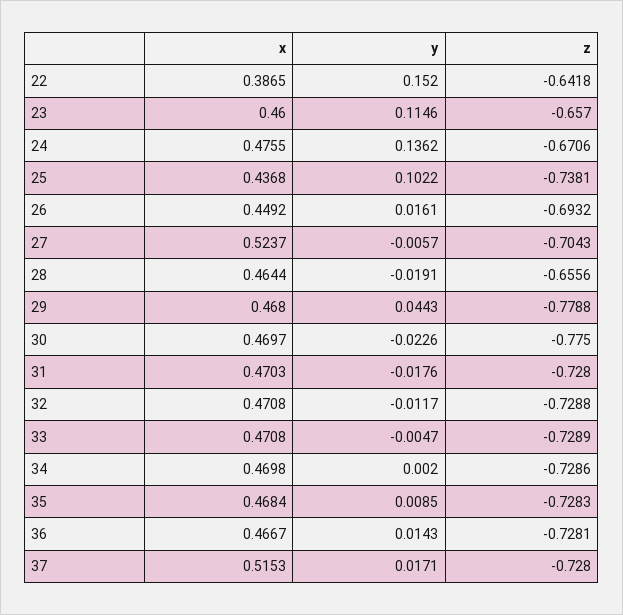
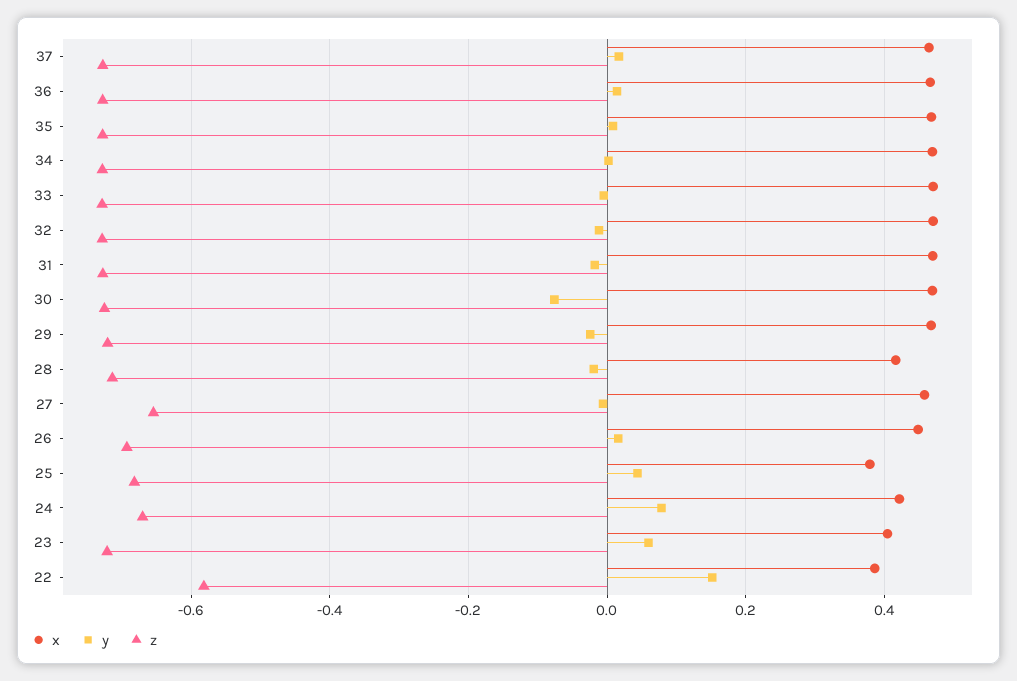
  {
    "x": {
      "22": 0.3865,
-     "23": 0.46,
+     "23": 0.4,
-     "24": 0.4755,
+     "24": 0.42,
-     "25": 0.4368,
+     "25": 0.38,
      "26": 0.4492,
-     "27": 0.5237,
+     "27": 0.46,
-     "28": 0.4644,
+     "28": 0.42,
      "29": 0.468,
      "30": 0.4697,
      "31": 0.4703,
      "32": 0.4708,
      "33": 0.4708,
      "34": 0.4698,
      "35": 0.4684,
      "36": 0.4667,
-     "37": 0.5153
+     "37": 0.46
    },
    "y": {
      "22": 0.152,
-     "23": 0.1146,
+     "23": 0.06,
-     "24": 0.1362,
+     "24": 0.08,
-     "25": 0.1022,
+     "25": 0.04,
      "26": 0.0161,
      "27": -0.0057,
      "28": -0.0191,
-     "29": 0.0443,
+     "29": -0.02,
-     "30": -0.0226,
+     "30": -0.08,
      "31": -0.0176,
      "32": -0.0117,
      "33": -0.0047,
      "34": 0.002,
      "35": 0.0085,
      "36": 0.0143,
      "37": 0.0171
    },
    "z": {
-     "22": -0.6418,
+     "22": -0.58,
-     "23": -0.657,
+     "23": -0.72,
      "24": -0.6706,
-     "25": -0.7381,
+     "25": -0.68,
      "26": -0.6932,
-     "27": -0.7043,
+     "27": -0.66,
-     "28": -0.6556,
+     "28": -0.72,
-     "29": -0.7788,
+     "29": -0.72,
-     "30": -0.775,
+     "30": -0.72,
      "31": -0.728,
      "32": -0.7288,
      "33": -0.7289,
      "34": -0.7286,
      "35": -0.7283,
      "36": -0.7281,
      "37": -0.728
    }
  }

